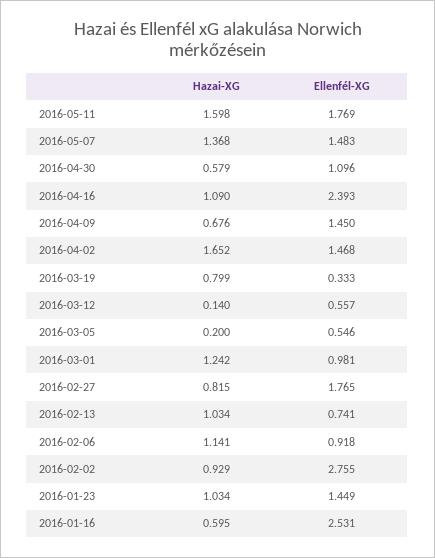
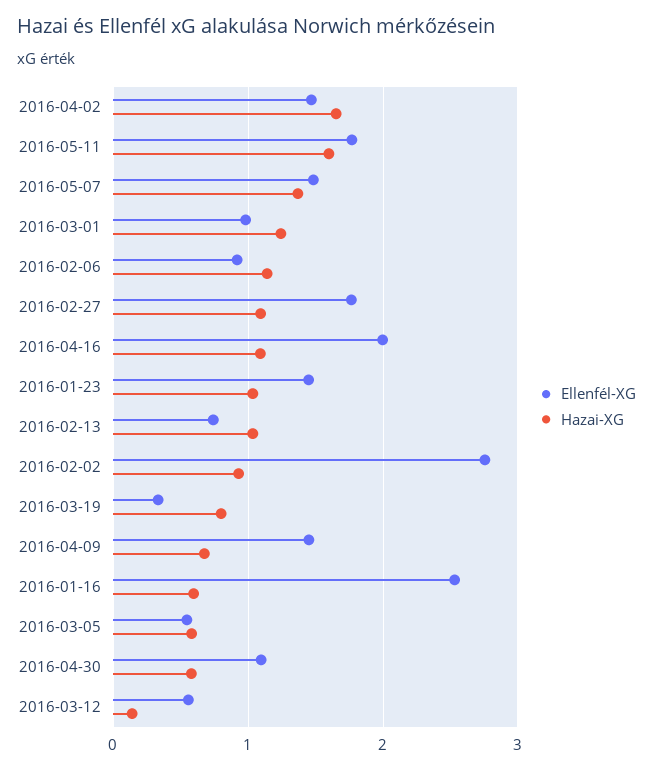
  {
    "Hazai-XG": {
      "2016-05-11": 1.598,
      "2016-05-07": 1.368,
      "2016-04-30": 0.579,
      "2016-04-16": 1.09,
      "2016-04-09": 0.676,
      "2016-04-02": 1.652,
      "2016-03-19": 0.799,
      "2016-03-12": 0.14,
-     "2016-03-05": 0.2,
+     "2016-03-05": 0.6,
      "2016-03-01": 1.242,
-     "2016-02-27": 0.815,
+     "2016-02-27": 1.1,
      "2016-02-13": 1.034,
      "2016-02-06": 1.141,
      "2016-02-02": 0.929,
      "2016-01-23": 1.034,
      "2016-01-16": 0.595
    },
    "Ellenfél-XG": {
      "2016-05-11": 1.769,
      "2016-05-07": 1.483,
      "2016-04-30": 1.096,
-     "2016-04-16": 2.393,
+     "2016-04-16": 2,
      "2016-04-09": 1.45,
      "2016-04-02": 1.468,
      "2016-03-19": 0.333,
      "2016-03-12": 0.557,
      "2016-03-05": 0.546,
      "2016-03-01": 0.981,
      "2016-02-27": 1.765,
      "2016-02-13": 0.741,
      "2016-02-06": 0.918,
      "2016-02-02": 2.755,
      "2016-01-23": 1.449,
      "2016-01-16": 2.531
    }
  }

